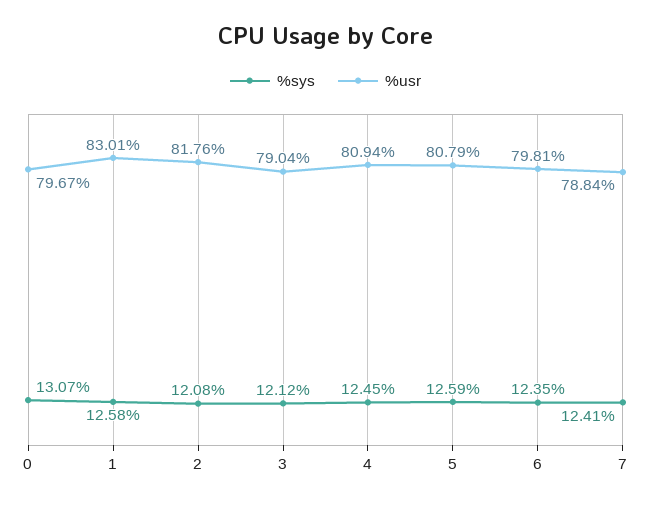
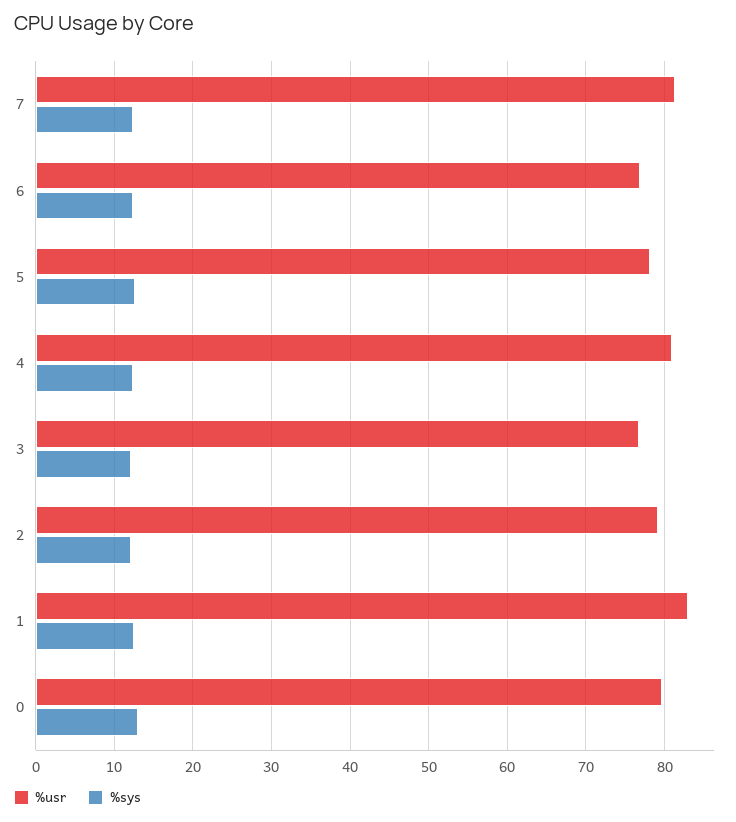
  {
    "%sys": {
      "0": 13.07,
      "1": 12.58,
      "2": 12.08,
      "3": 12.12,
      "4": 12.45,
      "5": 12.59,
      "6": 12.35,
      "7": 12.41
    },
    "%usr": {
      "0": 79.67,
      "1": 83.01,
-     "2": 81.76,
+     "2": 79,
-     "3": 79.04,
+     "3": 77,
      "4": 80.94,
-     "5": 80.79,
+     "5": 78,
-     "6": 79.81,
+     "6": 77,
-     "7": 78.84
+     "7": 81
    }
  }

